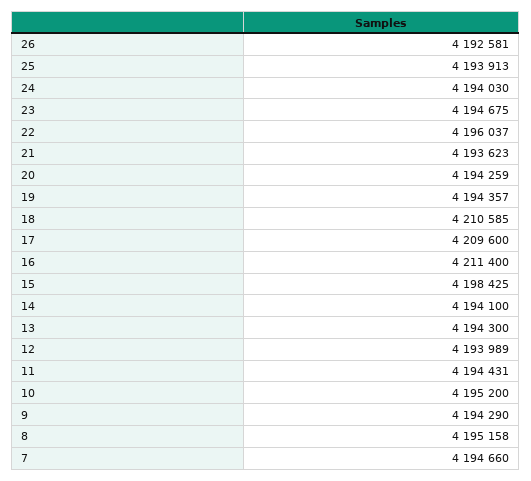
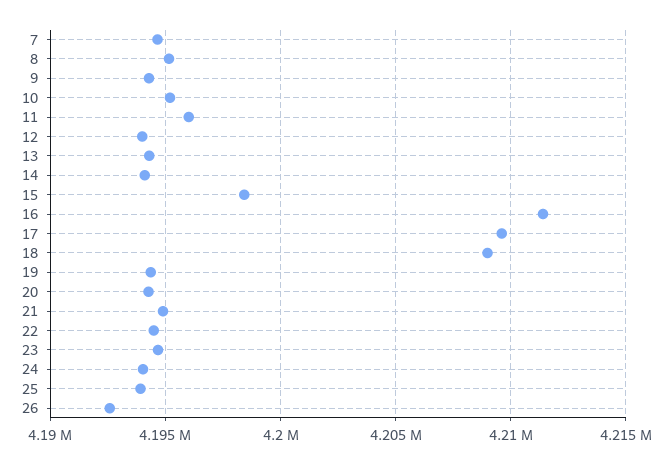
  {
    "26": 4192581,
    "25": 4193913,
    "24": 4194030,
    "23": 4194675,
-   "22": 4196037,
+   "22": 4194500,
-   "21": 4193623,
+   "21": 4195000,
    "20": 4194259,
    "19": 4194357,
-   "18": 4210585,
+   "18": 4209000,
    "17": 4209600,
    "16": 4211400,
    "15": 4198425,
    "14": 4194100,
    "13": 4194300,
    "12": 4193989,
-   "11": 4194431,
+   "11": 4196000,
    "10": 4195200,
    "9": 4194290,
    "8": 4195158,
    "7": 4194660
  }

